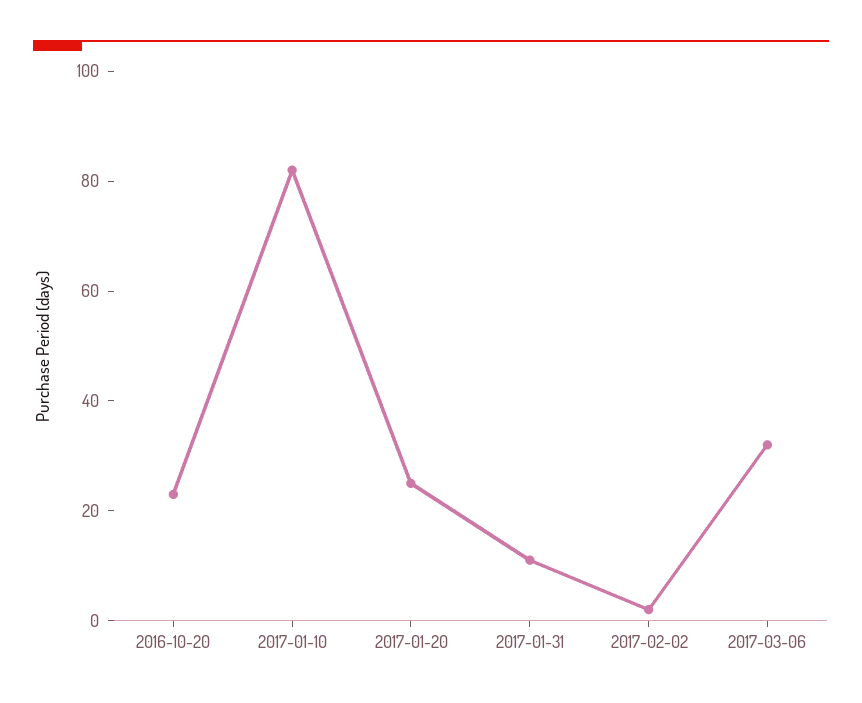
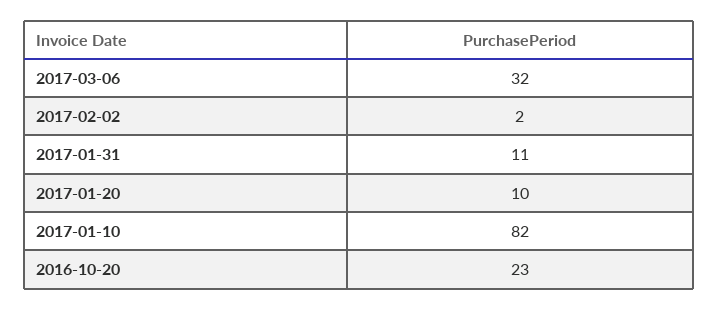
  {
    "2016-10-20": 23,
    "2017-01-10": 82,
-   "2017-01-20": 25,
+   "2017-01-20": 10,
    "2017-01-31": 11,
    "2017-02-02": 2,
    "2017-03-06": 32
  }

